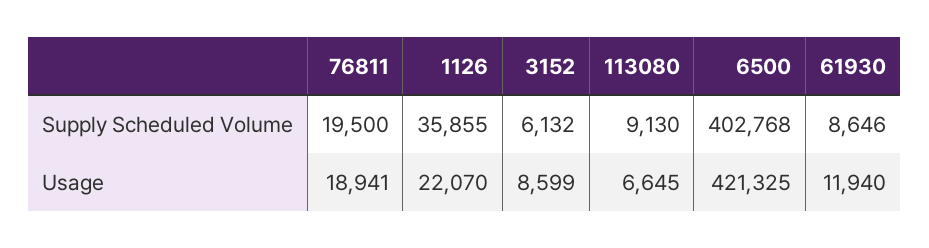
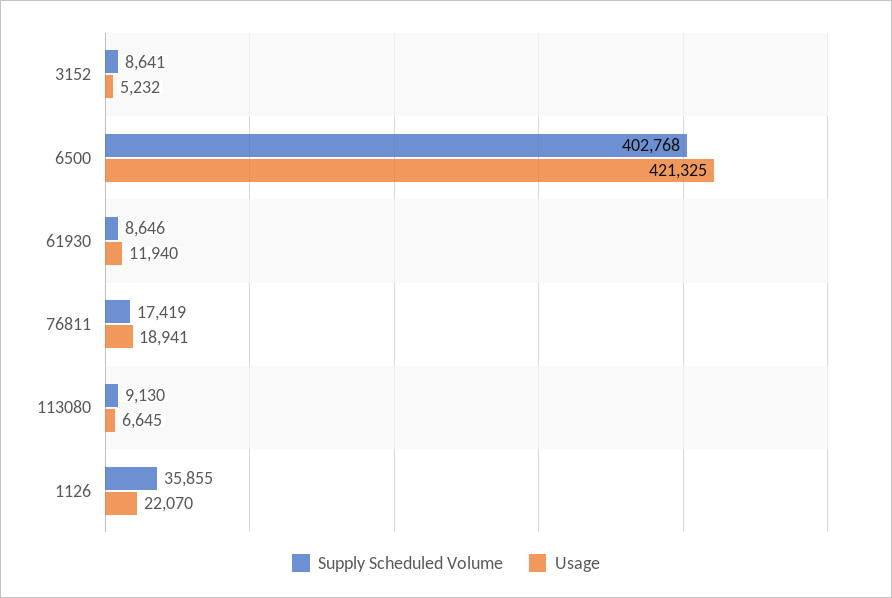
  {
    "Supply Scheduled Volume": {
-     "76811": 19500,
+     "76811": 17419,
      "1126": 35855,
-     "3152": 6132,
+     "3152": 8641,
      "113080": 9130,
      "6500": 402768,
      "61930": 8646
    },
    "Usage": {
      "76811": 18941,
      "1126": 22070,
-     "3152": 8599,
+     "3152": 5232,
      "113080": 6645,
      "6500": 421325,
      "61930": 11940
    }
  }

